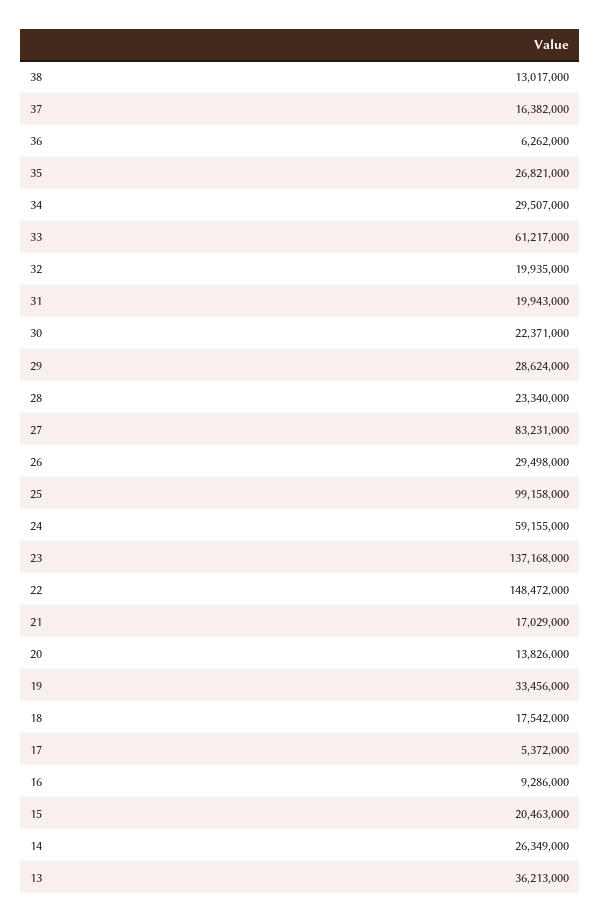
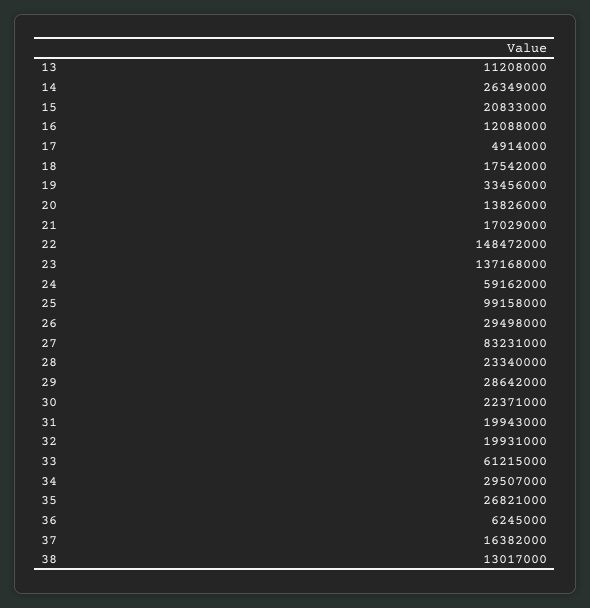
  {
    "38": 13017000,
    "37": 16382000,
-   "36": 6262000,
+   "36": 6245000,
    "35": 26821000,
    "34": 29507000,
-   "33": 61217000,
+   "33": 61215000,
-   "32": 19935000,
+   "32": 19931000,
    "31": 19943000,
    "30": 22371000,
-   "29": 28624000,
+   "29": 28642000,
    "28": 23340000,
    "27": 83231000,
    "26": 29498000,
    "25": 99158000,
-   "24": 59155000,
+   "24": 59162000,
    "23": 137168000,
    "22": 148472000,
    "21": 17029000,
    "20": 13826000,
    "19": 33456000,
    "18": 17542000,
-   "17": 5372000,
+   "17": 4914000,
-   "16": 9286000,
+   "16": 12088000,
-   "15": 20463000,
+   "15": 20833000,
    "14": 26349000,
-   "13": 36213000
+   "13": 11208000
  }

